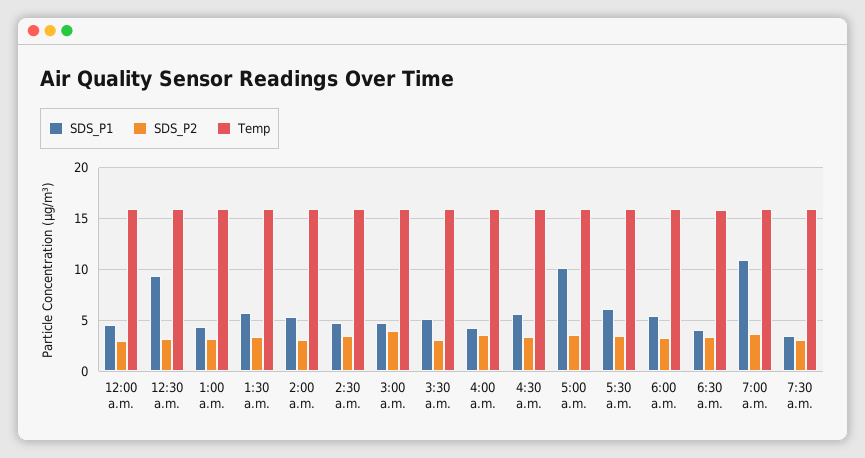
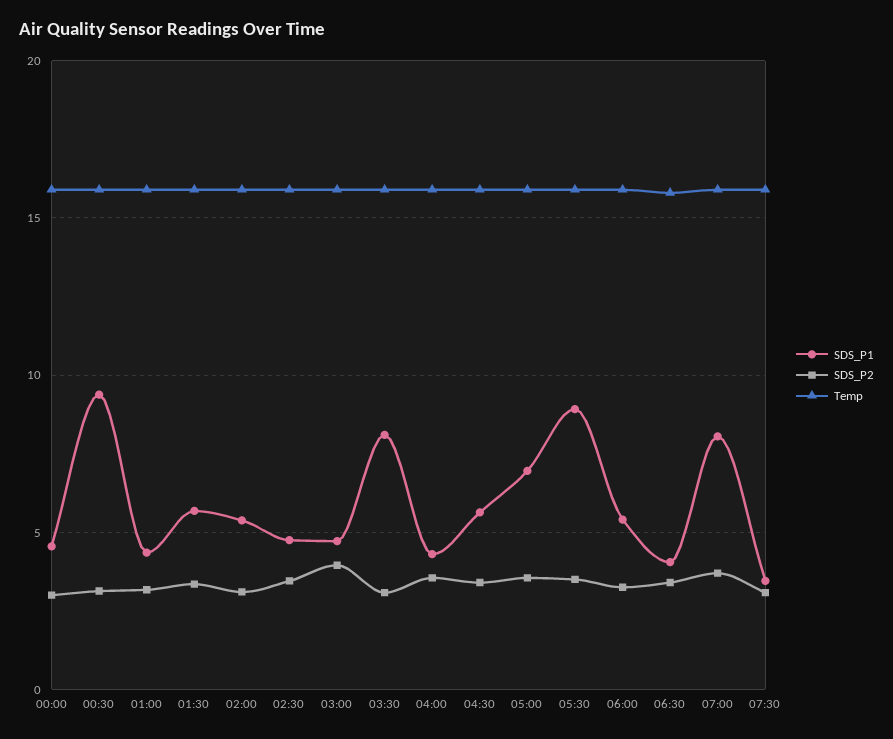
  {
    "SDS_P1": {
      "12:00 a.m.": 4.5,
      "12:30 a.m.": 9.5,
      "1:00 a.m.": 4.5,
      "1:30 a.m.": 5.5,
      "2:00 a.m.": 5.5,
      "2:30 a.m.": 5,
      "3:00 a.m.": 4.5,
-     "3:30 a.m.": 5,
+     "3:30 a.m.": 8,
      "4:00 a.m.": 4.5,
      "4:30 a.m.": 5.5,
-     "5:00 a.m.": 10,
+     "5:00 a.m.": 7,
-     "5:30 a.m.": 6,
+     "5:30 a.m.": 9,
      "6:00 a.m.": 5.5,
      "6:30 a.m.": 4,
-     "7:00 a.m.": 11,
+     "7:00 a.m.": 8,
      "7:30 a.m.": 3.5
    },
    "SDS_P2": {
      "12:00 a.m.": 3,
      "12:30 a.m.": 3,
      "1:00 a.m.": 3,
      "1:30 a.m.": 3.5,
      "2:00 a.m.": 3,
      "2:30 a.m.": 3.5,
      "3:00 a.m.": 4,
      "3:30 a.m.": 3,
      "4:00 a.m.": 3.5,
      "4:30 a.m.": 3.5,
      "5:00 a.m.": 3.5,
      "5:30 a.m.": 3.5,
      "6:00 a.m.": 3.5,
      "6:30 a.m.": 3.5,
      "7:00 a.m.": 3.5,
      "7:30 a.m.": 3
    },
    "Temp": {
      "12:00 a.m.": 16,
      "12:30 a.m.": 16,
      "1:00 a.m.": 16,
      "1:30 a.m.": 16,
      "2:00 a.m.": 16,
      "2:30 a.m.": 16,
      "3:00 a.m.": 16,
      "3:30 a.m.": 16,
      "4:00 a.m.": 16,
      "4:30 a.m.": 16,
      "5:00 a.m.": 16,
      "5:30 a.m.": 16,
      "6:00 a.m.": 16,
      "6:30 a.m.": 16,
      "7:00 a.m.": 16,
      "7:30 a.m.": 16
    }
  }

